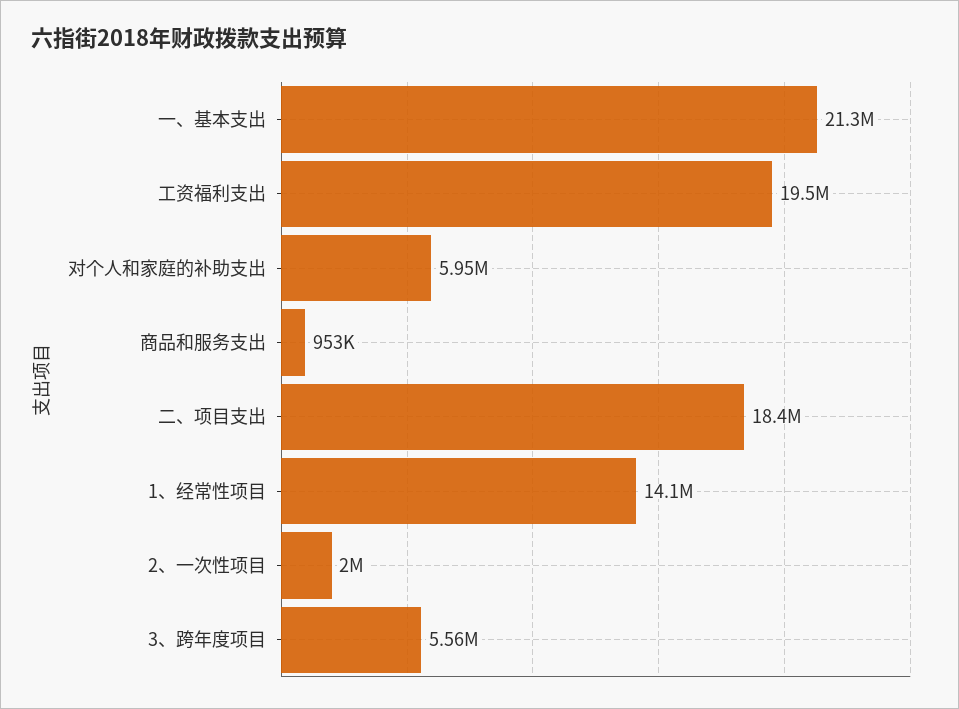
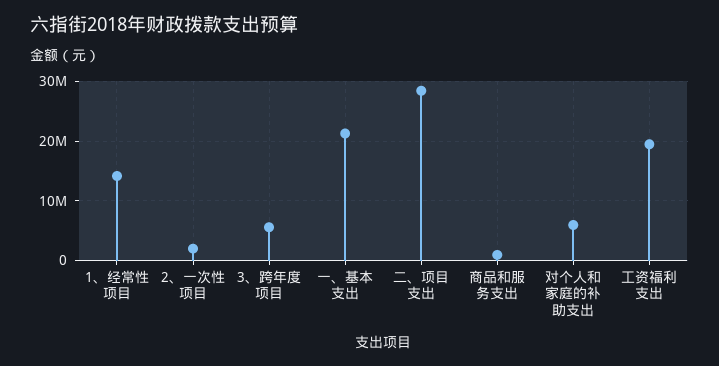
  {
    "一、基本支出": 21300000,
    "工资福利支出": 19500000,
    "对个人和家庭的补助支出": 5950000,
    "商品和服务支出": 953000,
-   "二、项目支出": 18400000,
+   "二、项目支出": 28000000,
    "1、经常性项目": 14100000,
    "2、一次性项目": 2000000,
    "3、跨年度项目": 5560000
  }

